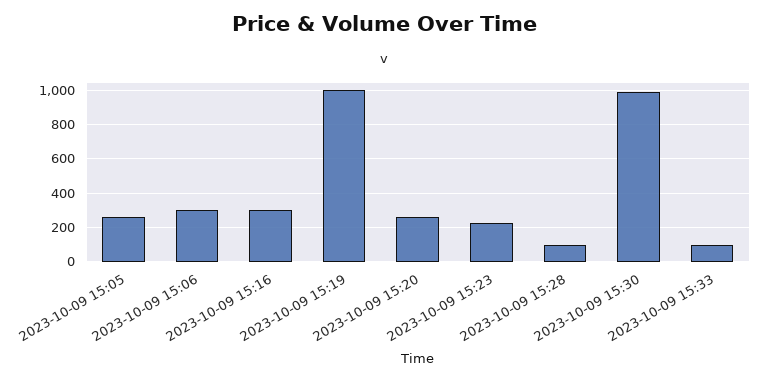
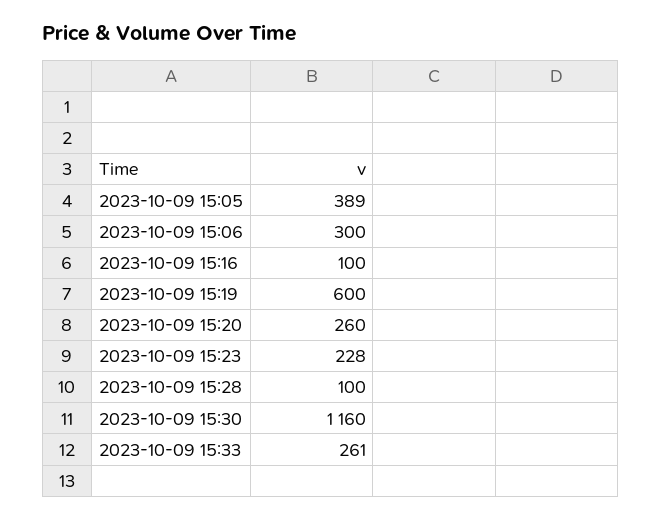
  {
-   "2023-10-09 15:05": 250,
+   "2023-10-09 15:05": 389,
    "2023-10-09 15:06": 300,
-   "2023-10-09 15:16": 300,
+   "2023-10-09 15:16": 100,
-   "2023-10-09 15:19": 1000,
+   "2023-10-09 15:19": 600,
    "2023-10-09 15:20": 260,
    "2023-10-09 15:23": 228,
    "2023-10-09 15:28": 100,
-   "2023-10-09 15:30": 1000,
+   "2023-10-09 15:30": 1160,
-   "2023-10-09 15:33": 100
+   "2023-10-09 15:33": 261
  }

